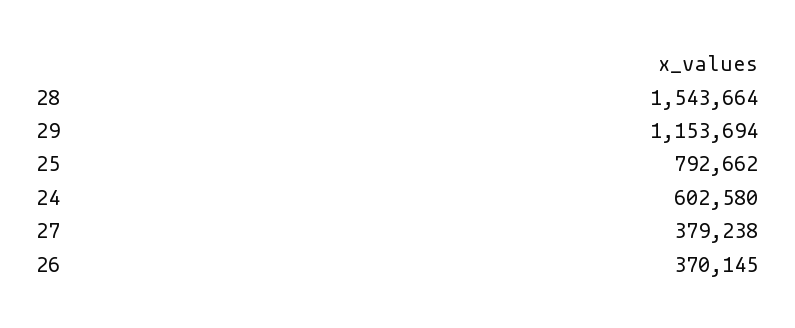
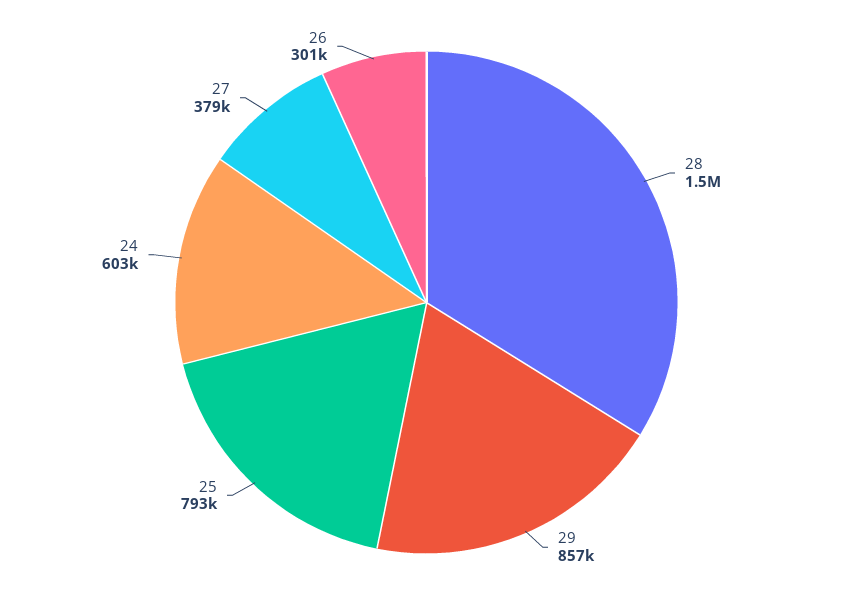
  {
    "28": 1543664,
-   "29": 1153694,
+   "29": 857000,
    "25": 792662,
    "24": 602580,
    "27": 379238,
-   "26": 370145
+   "26": 301000
  }

